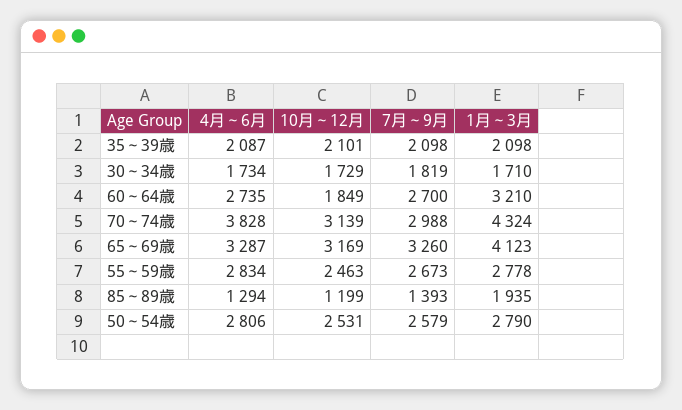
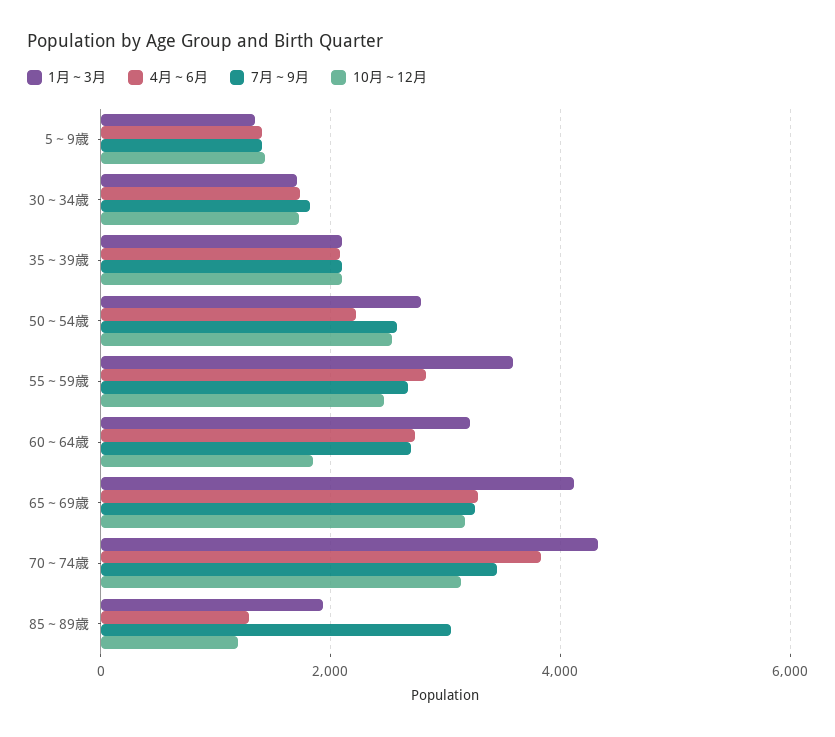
  {
    "4月～6月": {
      "35～39歳": 2087,
      "30～34歳": 1734,
      "60～64歳": 2735,
      "70～74歳": 3828,
      "65～69歳": 3287,
      "55～59歳": 2834,
      "85～89歳": 1294,
-     "50～54歳": 2806
+     "50～54歳": 2200,
+     "5～9歳": 1400
    },
    "10月～12月": {
      "35～39歳": 2101,
      "30～34歳": 1729,
      "60～64歳": 1849,
      "70～74歳": 3139,
      "65～69歳": 3169,
      "55～59歳": 2463,
      "85～89歳": 1199,
-     "50～54歳": 2531
+     "50～54歳": 2531,
+     "5～9歳": 1400
    },
    "7月～9月": {
      "35～39歳": 2098,
      "30～34歳": 1819,
      "60～64歳": 2700,
-     "70～74歳": 2988,
+     "70～74歳": 3400,
      "65～69歳": 3260,
      "55～59歳": 2673,
-     "85～89歳": 1393,
+     "85～89歳": 3000,
-     "50～54歳": 2579
+     "50～54歳": 2579,
+     "5～9歳": 1400
    },
    "1月～3月": {
      "35～39歳": 2098,
      "30～34歳": 1710,
      "60～64歳": 3210,
      "70～74歳": 4324,
      "65～69歳": 4123,
-     "55～59歳": 2778,
+     "55～59歳": 3600,
      "85～89歳": 1935,
-     "50～54歳": 2790
+     "50～54歳": 2790,
+     "5～9歳": 1400
    }
  }

